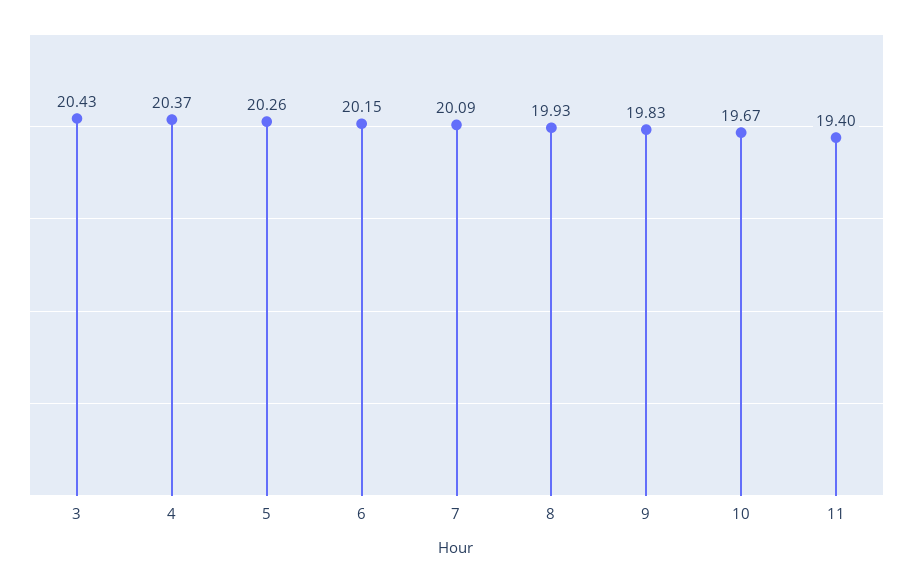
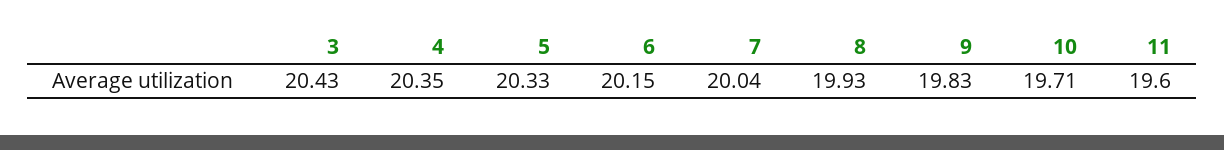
  {
    "3": 20.43,
-   "4": 20.37,
+   "4": 20.35,
-   "5": 20.26,
+   "5": 20.33,
    "6": 20.15,
-   "7": 20.09,
+   "7": 20.04,
    "8": 19.93,
    "9": 19.83,
-   "10": 19.67,
+   "10": 19.71,
-   "11": 19.4
+   "11": 19.6
  }

